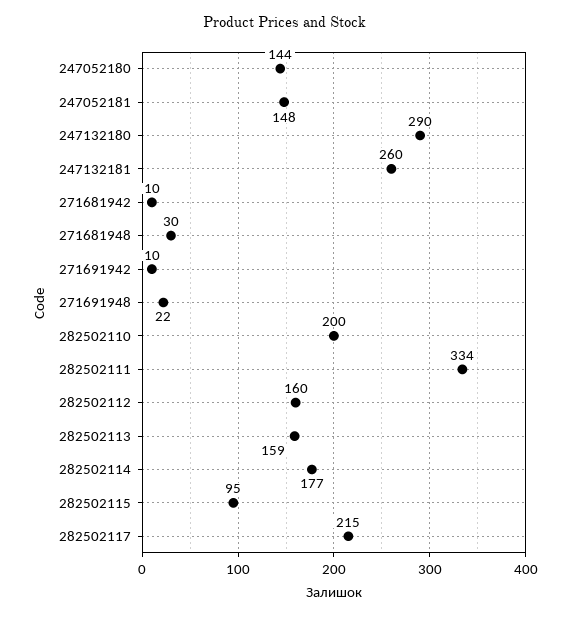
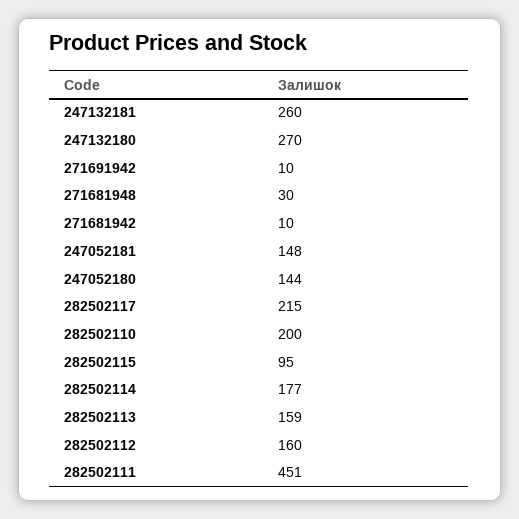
  {
    "247052180": 144,
    "247052181": 148,
-   "247132180": 290,
+   "247132180": 270,
    "247132181": 260,
    "271681942": 10,
    "271681948": 30,
    "271691942": 10,
-   "271691948": 22,
    "282502110": 200,
-   "282502111": 334,
+   "282502111": 451,
    "282502112": 160,
    "282502113": 159,
    "282502114": 177,
    "282502115": 95,
    "282502117": 215
  }

